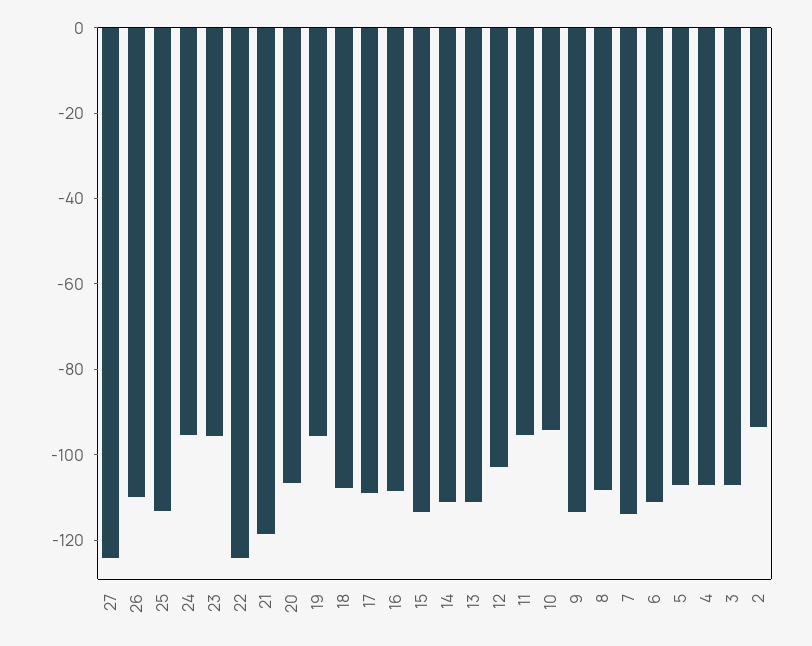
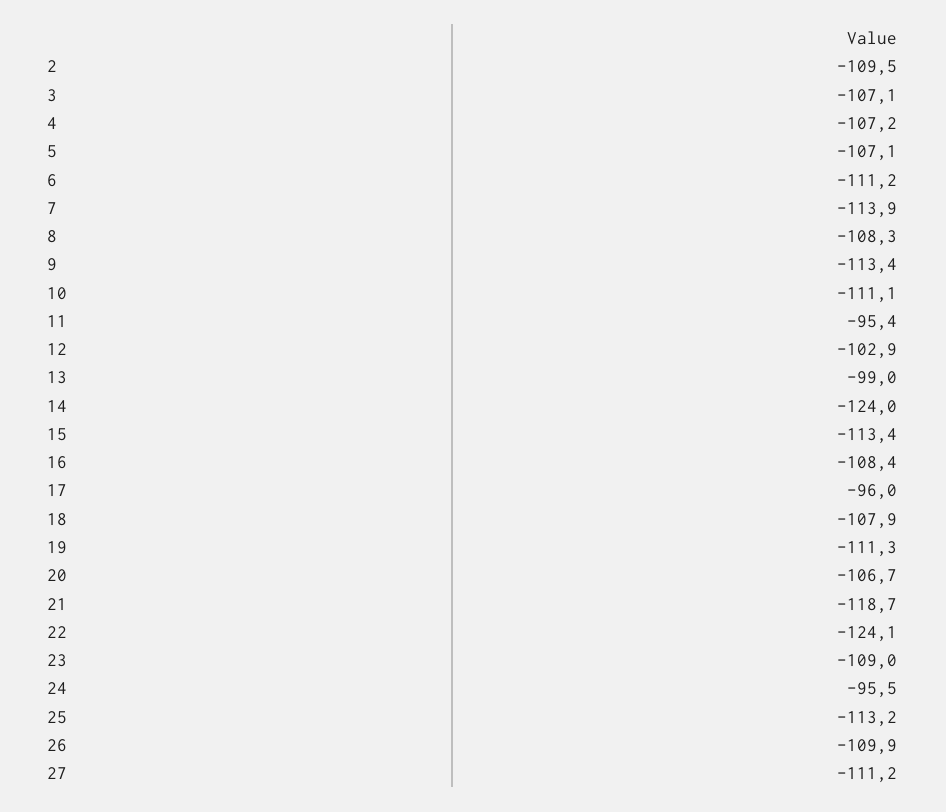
  {
-   "27": -125,
+   "27": -111.2,
    "26": -109.9,
    "25": -113.2,
    "24": -95.5,
-   "23": -95,
+   "23": -109,
    "22": -124.1,
    "21": -118.7,
    "20": -106.7,
-   "19": -95,
+   "19": -111.3,
    "18": -107.9,
-   "17": -110,
+   "17": -96,
    "16": -108.4,
    "15": -113.4,
-   "14": -110,
+   "14": -124,
-   "13": -110,
+   "13": -99,
    "12": -102.9,
    "11": -95.4,
-   "10": -95,
+   "10": -111.1,
    "9": -113.4,
    "8": -108.3,
    "7": -113.9,
    "6": -111.2,
    "5": -107.1,
    "4": -107.2,
    "3": -107.1,
-   "2": -95
+   "2": -109.5
  }

